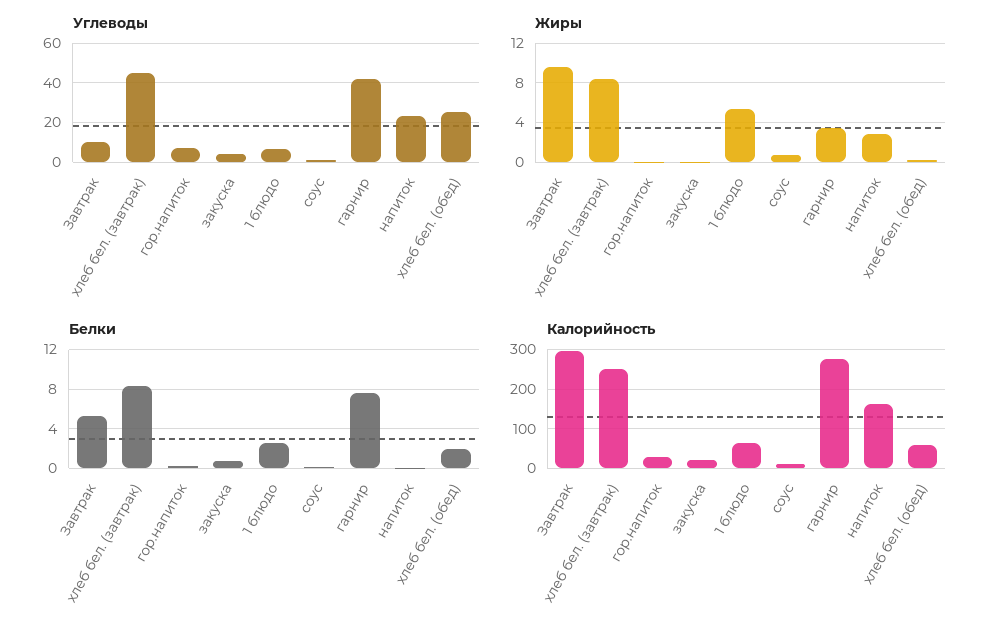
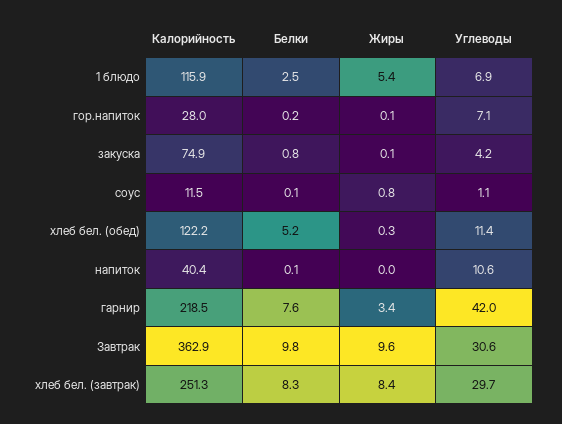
  {
    "Углеводы": {
-     "Завтрак": 10,
+     "Завтрак": 30.6,
-     "хлеб бел. (завтрак)": 45,
+     "хлеб бел. (завтрак)": 29.7,
      "гор.напиток": 7.1,
      "закуска": 4.2,
      "1 блюдо": 6.9,
      "соус": 1.1,
      "гарнир": 42,
-     "напиток": 25,
+     "напиток": 10.6,
-     "хлеб бел. (обед)": 25
+     "хлеб бел. (обед)": 11.4
    },
    "Жиры": {
      "Завтрак": 9.6,
      "хлеб бел. (завтрак)": 8.4,
      "гор.напиток": 0.1,
      "закуска": 0.1,
      "1 блюдо": 5.4,
      "соус": 0.8,
      "гарнир": 3.4,
-     "напиток": 3,
+     "напиток": 0,
      "хлеб бел. (обед)": 0.3
    },
    "Белки": {
-     "Завтрак": 5,
+     "Завтрак": 9.8,
      "хлеб бел. (завтрак)": 8.3,
      "гор.напиток": 0.2,
      "закуска": 0.8,
      "1 блюдо": 2.5,
      "соус": 0.1,
      "гарнир": 7.6,
      "напиток": 0.1,
-     "хлеб бел. (обед)": 2
+     "хлеб бел. (обед)": 5.2
    },
    "Калорийность": {
-     "Завтрак": 300,
+     "Завтрак": 362.9,
      "хлеб бел. (завтрак)": 251.3,
      "гор.напиток": 28,
-     "закуска": 20,
+     "закуска": 74.9,
-     "1 блюдо": 60,
+     "1 блюдо": 115.9,
      "соус": 11.5,
-     "гарнир": 280,
+     "гарнир": 218.5,
-     "напиток": 160,
+     "напиток": 40.4,
-     "хлеб бел. (обед)": 60
+     "хлеб бел. (обед)": 122.2
    }
  }

